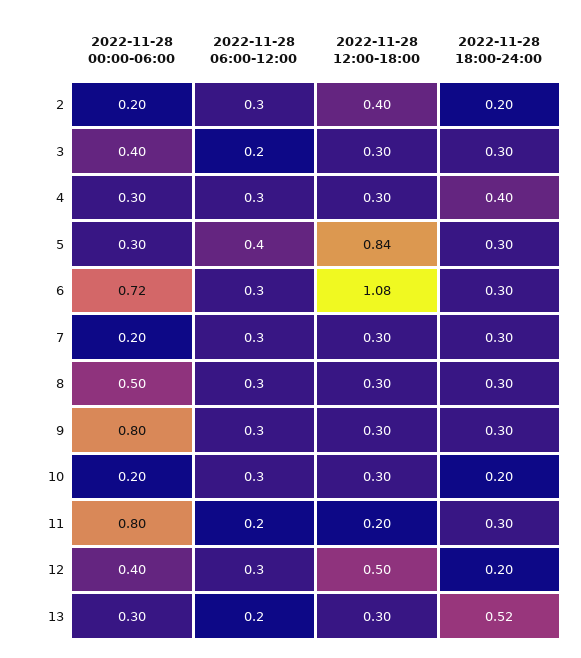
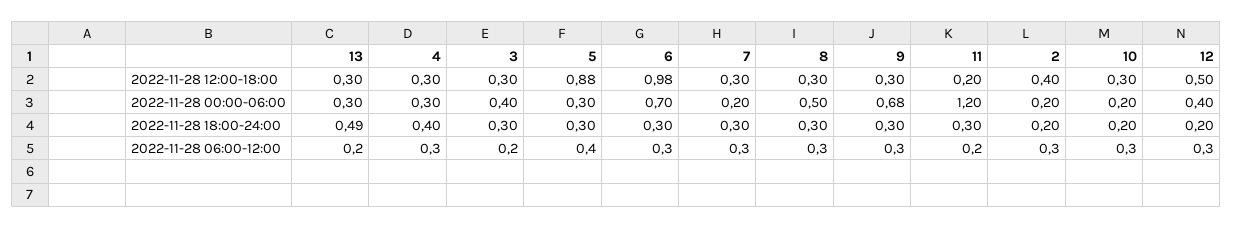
  {
    "2022-11-28 00:00-06:00": {
      "2": 0.2,
      "3": 0.4,
      "4": 0.3,
      "5": 0.3,
-     "6": 0.72,
+     "6": 0.7,
      "7": 0.2,
      "8": 0.5,
-     "9": 0.8,
+     "9": 0.68,
      "10": 0.2,
-     "11": 0.8,
+     "11": 1.2,
      "12": 0.4,
      "13": 0.3
    },
    "2022-11-28 06:00-12:00": {
      "2": 0.3,
      "3": 0.2,
      "4": 0.3,
      "5": 0.4,
      "6": 0.3,
      "7": 0.3,
      "8": 0.3,
      "9": 0.3,
      "10": 0.3,
      "11": 0.2,
      "12": 0.3,
      "13": 0.2
    },
    "2022-11-28 12:00-18:00": {
      "2": 0.4,
      "3": 0.3,
      "4": 0.3,
-     "5": 0.84,
+     "5": 0.88,
-     "6": 1.08,
+     "6": 0.98,
      "7": 0.3,
      "8": 0.3,
      "9": 0.3,
      "10": 0.3,
      "11": 0.2,
      "12": 0.5,
      "13": 0.3
    },
    "2022-11-28 18:00-24:00": {
      "2": 0.2,
      "3": 0.3,
      "4": 0.4,
      "5": 0.3,
      "6": 0.3,
      "7": 0.3,
      "8": 0.3,
      "9": 0.3,
      "10": 0.2,
      "11": 0.3,
      "12": 0.2,
-     "13": 0.52
+     "13": 0.49
    }
  }

